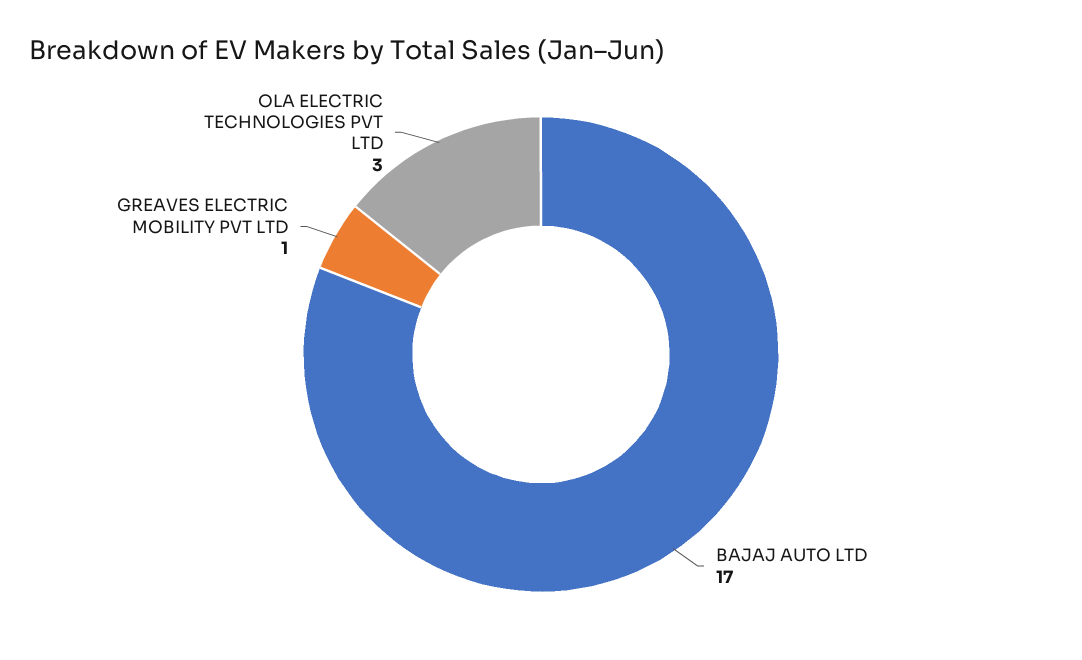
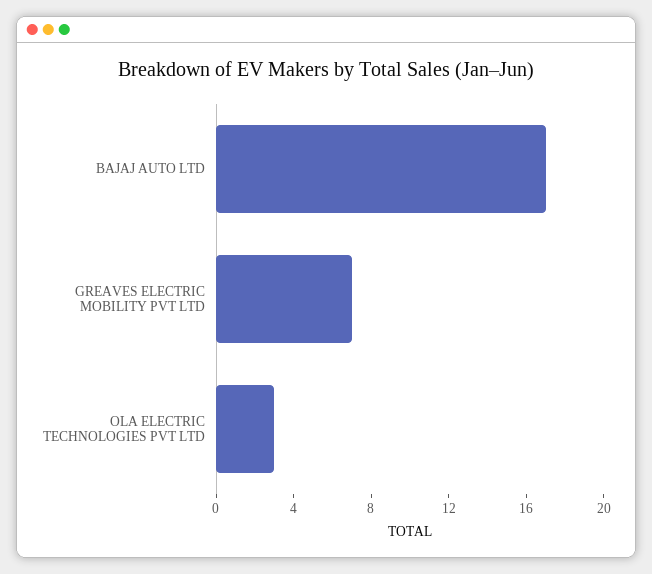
  {
    "BAJAJ AUTO LTD": 17,
-   "GREAVES ELECTRIC MOBILITY PVT LTD": 1,
+   "GREAVES ELECTRIC MOBILITY PVT LTD": 7,
    "OLA ELECTRIC TECHNOLOGIES PVT LTD": 3
  }

